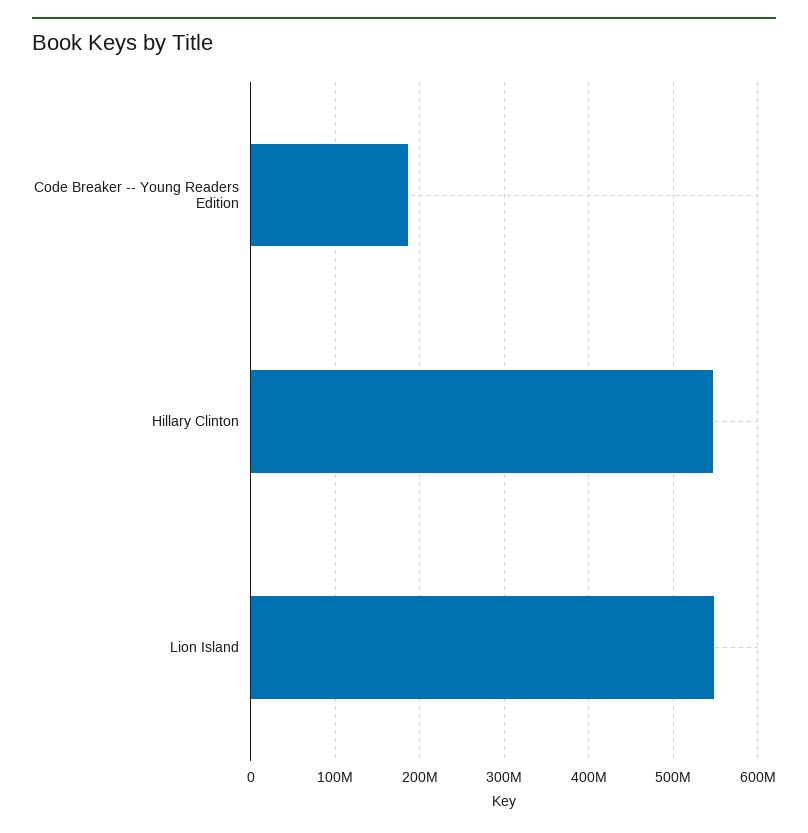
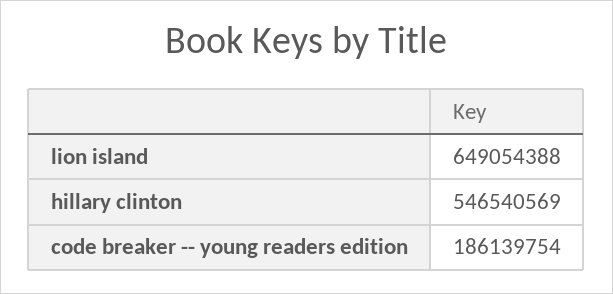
  {
    "Code Breaker -- Young Readers Edition": 186139754,
    "Hillary Clinton": 546540569,
-   "Lion Island": 550000000
+   "Lion Island": 649054388
  }

